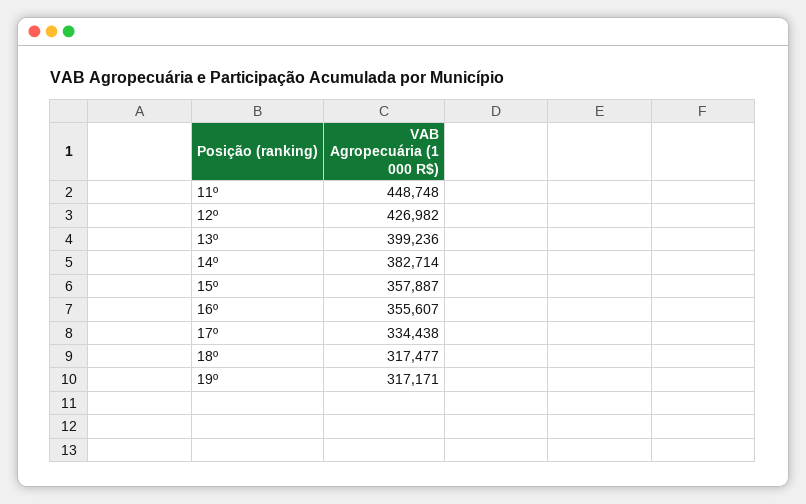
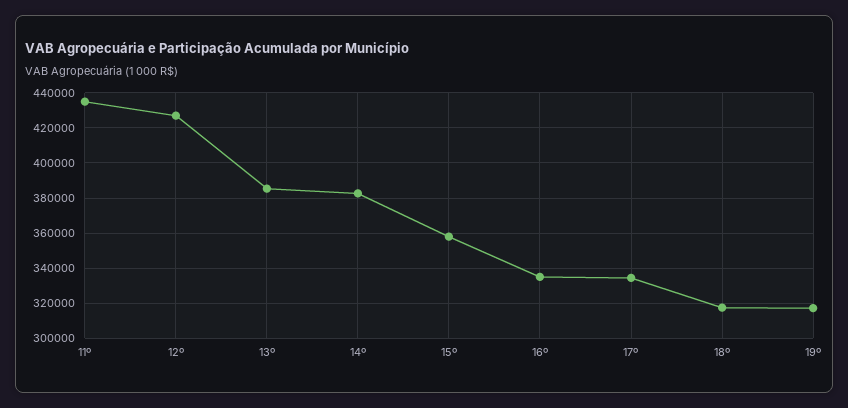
  {
-   "11º": 448748,
+   "11º": 435000,
    "12º": 426982,
-   "13º": 399236,
+   "13º": 385000,
    "14º": 382714,
    "15º": 357887,
-   "16º": 355607,
+   "16º": 335000,
    "17º": 334438,
    "18º": 317477,
    "19º": 317171
  }

